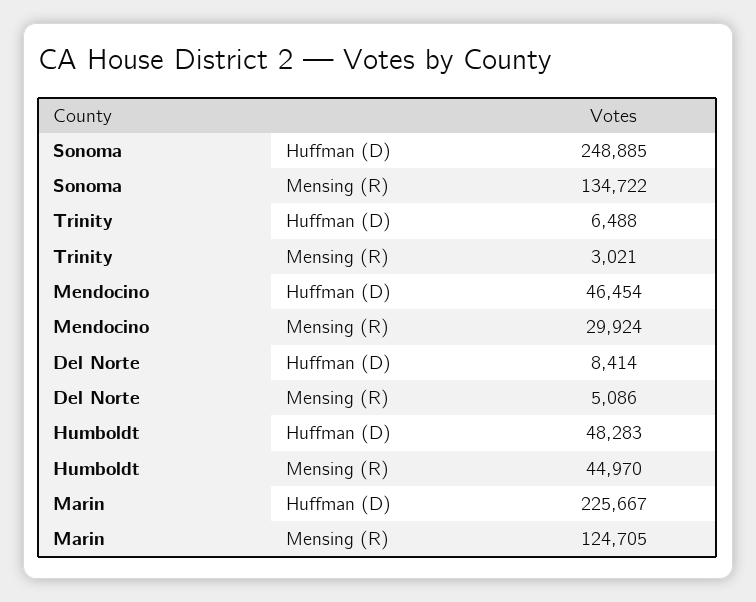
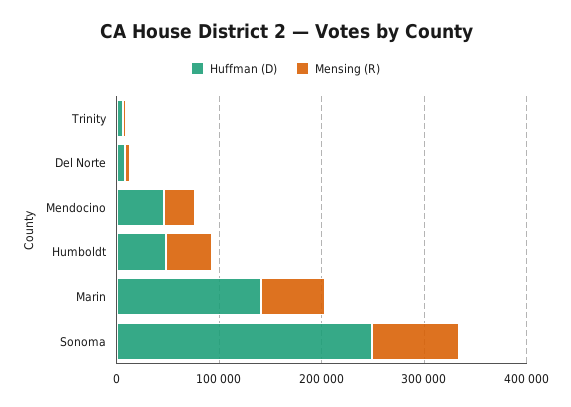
  {
    "Huffman (D)": {
      "Sonoma": 248885,
      "Trinity": 6488,
      "Mendocino": 46454,
      "Del Norte": 8414,
      "Humboldt": 48283,
-     "Marin": 225667
+     "Marin": 140000
    },
    "Mensing (R)": {
-     "Sonoma": 134722,
+     "Sonoma": 80000,
      "Trinity": 3021,
      "Mendocino": 29924,
      "Del Norte": 5086,
      "Humboldt": 44970,
-     "Marin": 124705
+     "Marin": 60000
    }
  }

